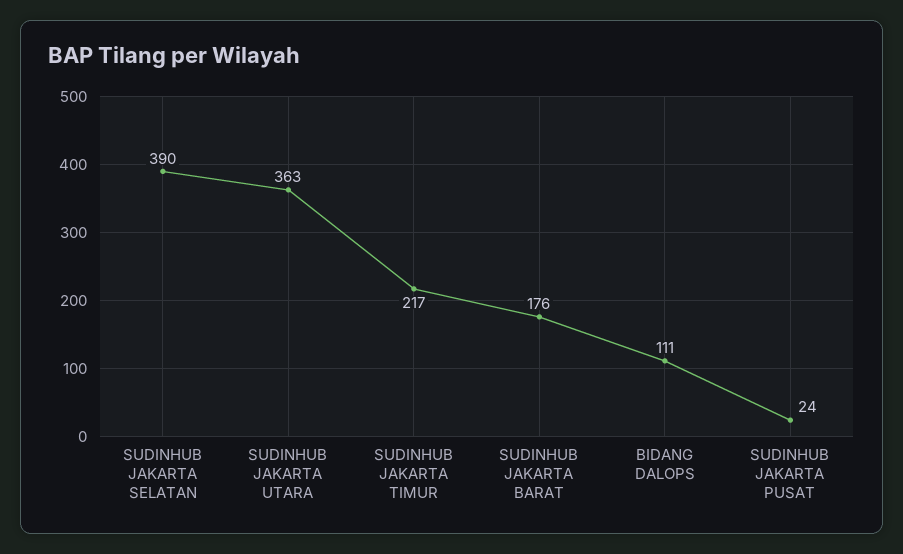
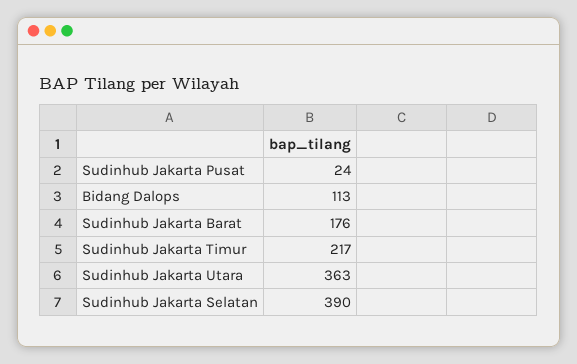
  {
    "SUDINHUB JAKARTA SELATAN": 390,
    "SUDINHUB JAKARTA UTARA": 363,
    "SUDINHUB JAKARTA TIMUR": 217,
    "SUDINHUB JAKARTA BARAT": 176,
-   "BIDANG DALOPS": 111,
+   "BIDANG DALOPS": 113,
    "SUDINHUB JAKARTA PUSAT": 24
  }

